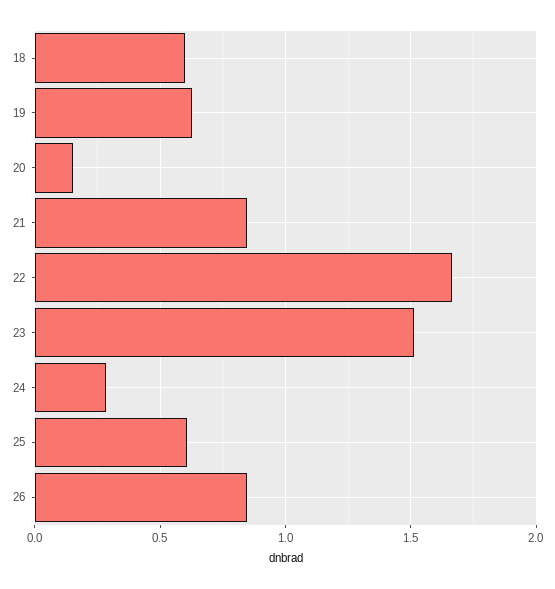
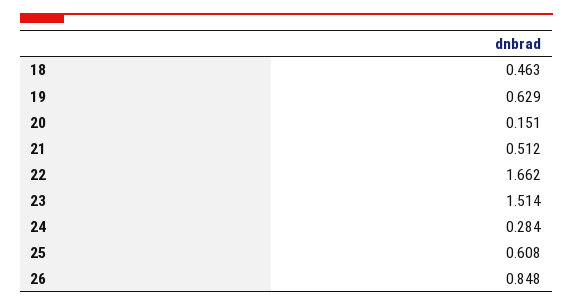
  {
-   "18": 0.6,
+   "18": 0.463,
    "19": 0.629,
    "20": 0.151,
-   "21": 0.85,
+   "21": 0.512,
    "22": 1.662,
    "23": 1.514,
    "24": 0.284,
    "25": 0.608,
    "26": 0.848
  }

